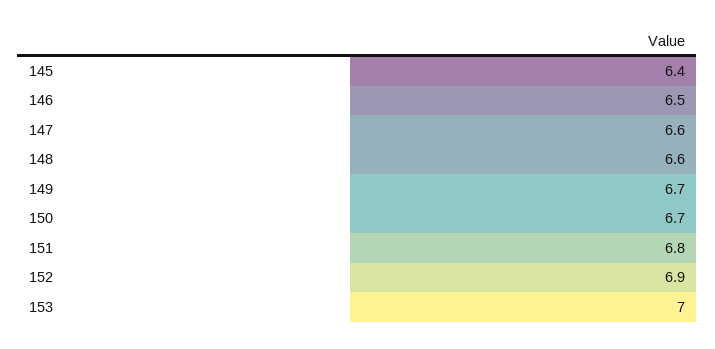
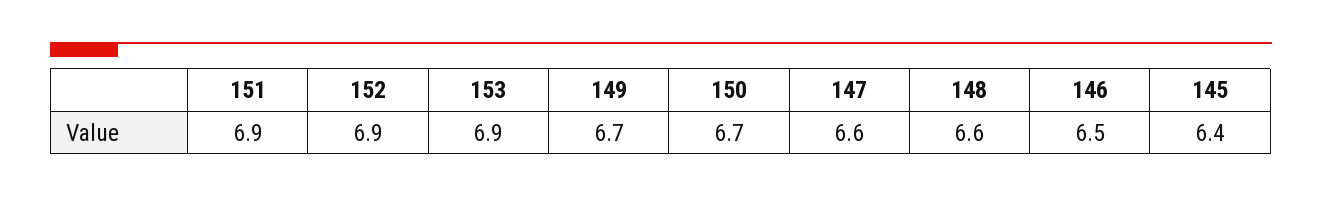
  {
    "145": 6.4,
    "146": 6.5,
    "147": 6.6,
    "148": 6.6,
    "149": 6.7,
    "150": 6.7,
-   "151": 6.8,
+   "151": 6.9,
    "152": 6.9,
-   "153": 7
+   "153": 6.9
  }

